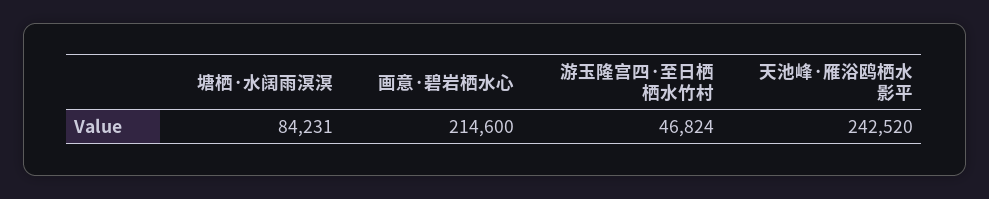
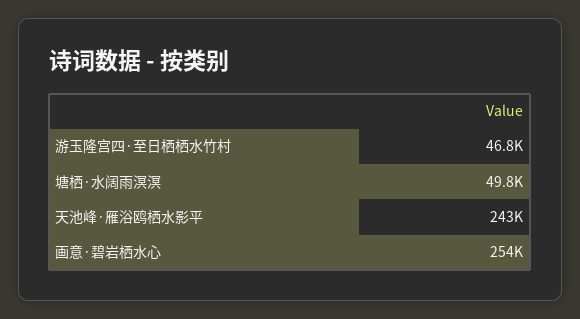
  {
-   "塘栖·水阔雨溟溟": 84231,
+   "塘栖·水阔雨溟溟": 49800,
-   "画意·碧岩栖水心": 214600,
+   "画意·碧岩栖水心": 254000,
    "游玉隆宫四·至日栖栖水竹村": 46824,
    "天池峰·雁浴鸥栖水影平": 242520
  }

